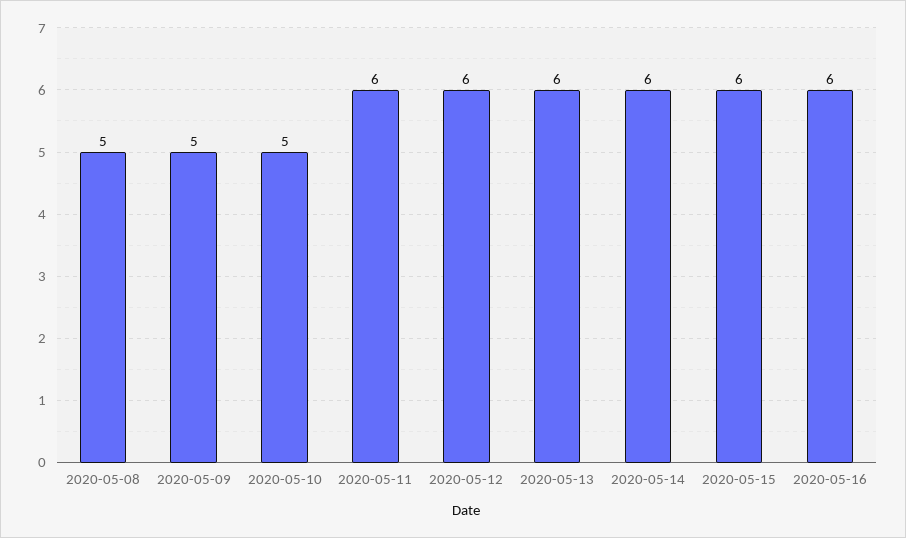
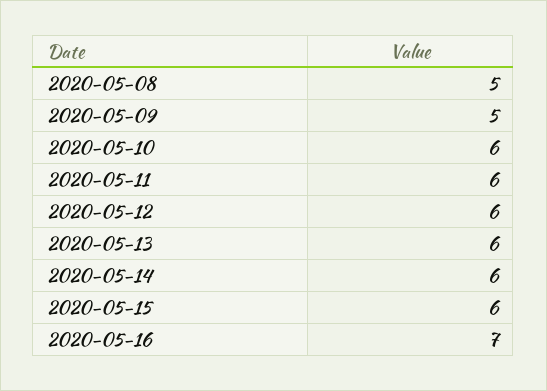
  {
    "2020-05-08": 5,
    "2020-05-09": 5,
-   "2020-05-10": 5,
+   "2020-05-10": 6,
    "2020-05-11": 6,
    "2020-05-12": 6,
    "2020-05-13": 6,
    "2020-05-14": 6,
    "2020-05-15": 6,
-   "2020-05-16": 6
+   "2020-05-16": 7
  }

